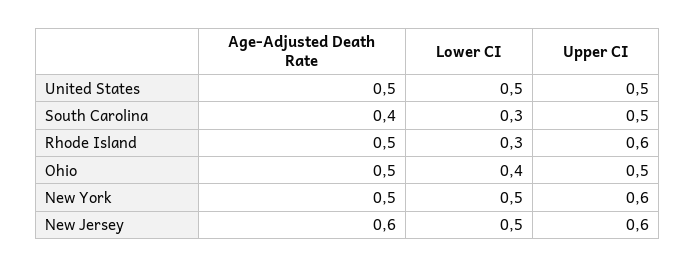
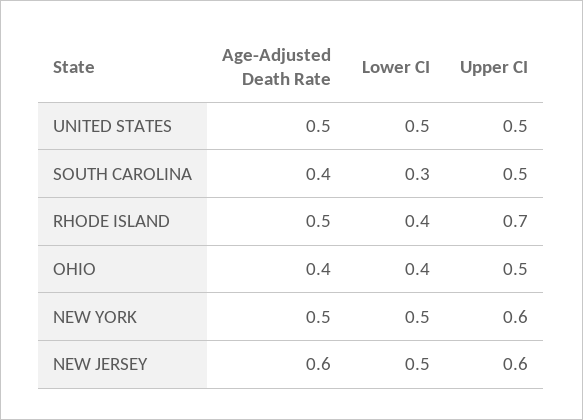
  {
    "Age-Adjusted Death Rate": {
      "United States": 0.5,
      "South Carolina": 0.4,
      "Rhode Island": 0.5,
-     "Ohio": 0.5,
+     "Ohio": 0.4,
      "New York": 0.5,
      "New Jersey": 0.6
    },
    "Lower CI": {
      "United States": 0.5,
      "South Carolina": 0.3,
-     "Rhode Island": 0.3,
+     "Rhode Island": 0.4,
      "Ohio": 0.4,
      "New York": 0.5,
      "New Jersey": 0.5
    },
    "Upper CI": {
      "United States": 0.5,
      "South Carolina": 0.5,
-     "Rhode Island": 0.6,
+     "Rhode Island": 0.7,
      "Ohio": 0.5,
      "New York": 0.6,
      "New Jersey": 0.6
    }
  }

